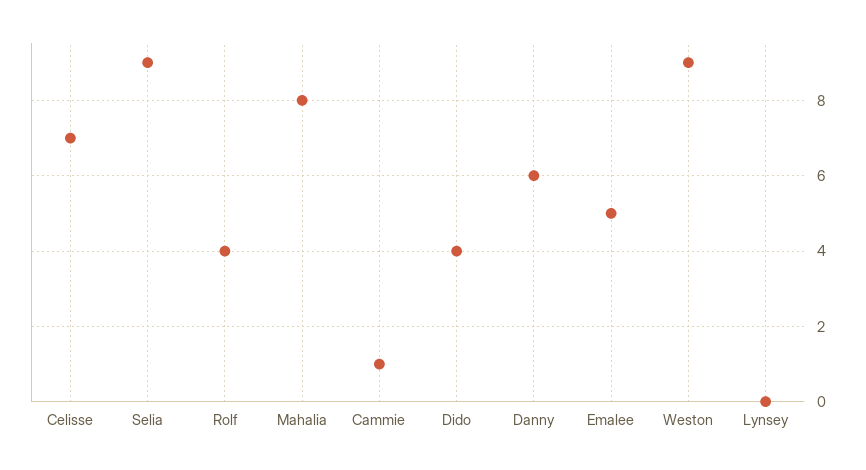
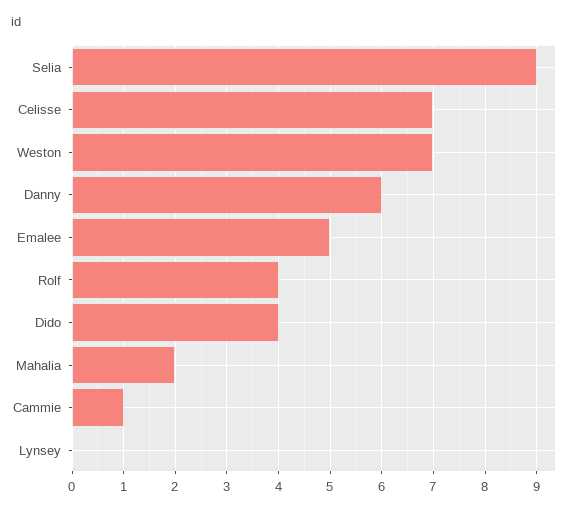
  {
    "Celisse": 7,
    "Selia": 9,
    "Rolf": 4,
-   "Mahalia": 8,
+   "Mahalia": 2,
    "Cammie": 1,
    "Dido": 4,
    "Danny": 6,
    "Emalee": 5,
-   "Weston": 9,
+   "Weston": 7,
    "Lynsey": 0
  }

